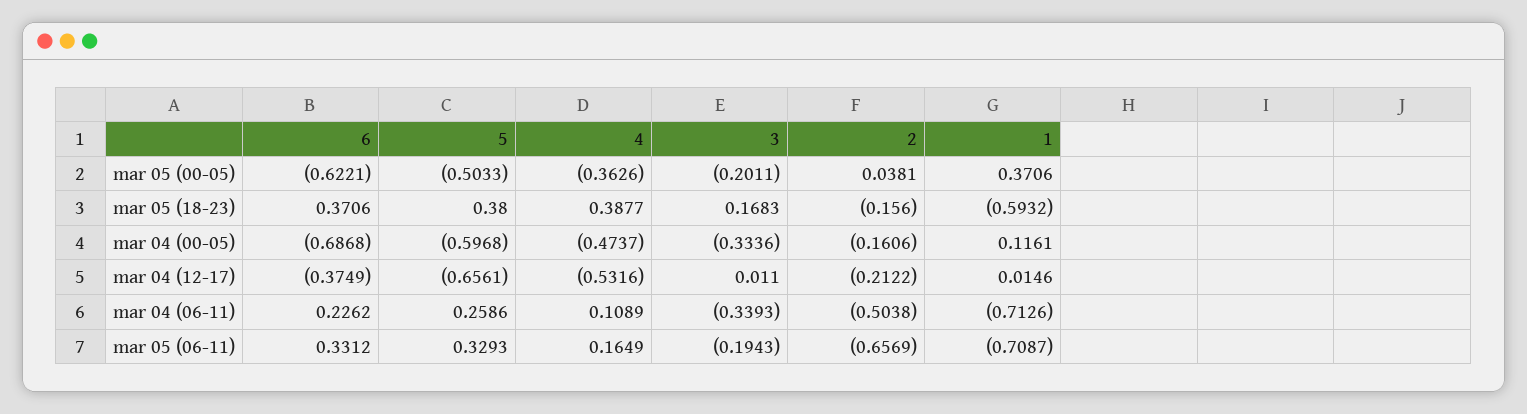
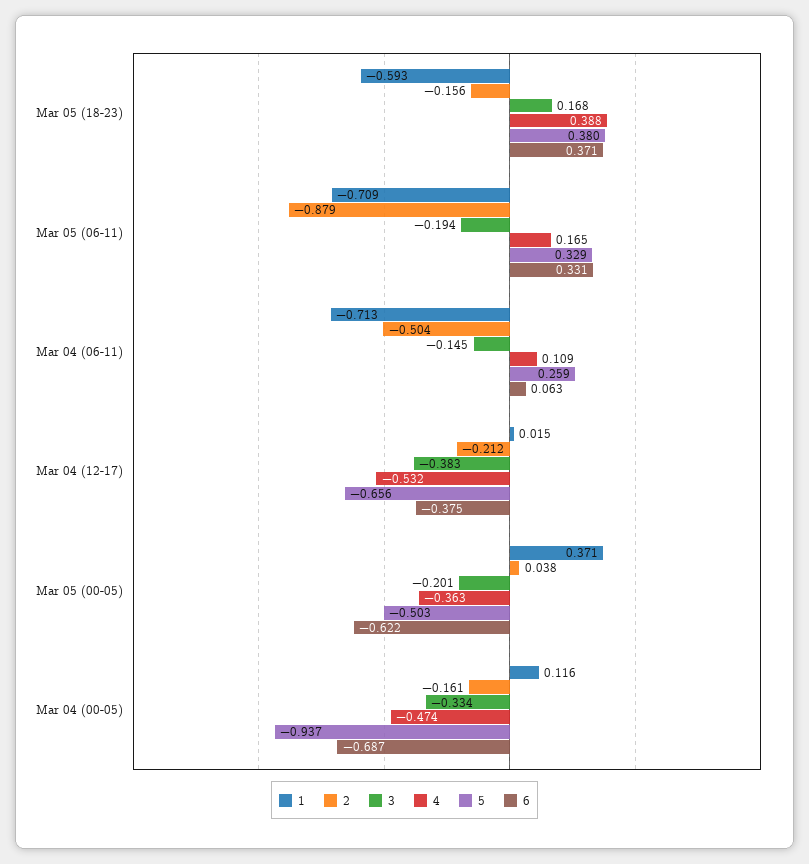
  {
    "6": {
      "mar 05 (00-05)": -0.6221,
      "mar 05 (18-23)": 0.3706,
      "mar 04 (00-05)": -0.6868,
      "mar 04 (12-17)": -0.3749,
-     "mar 04 (06-11)": 0.2262,
+     "mar 04 (06-11)": 0.063,
      "mar 05 (06-11)": 0.3312
    },
    "5": {
      "mar 05 (00-05)": -0.5033,
      "mar 05 (18-23)": 0.38,
-     "mar 04 (00-05)": -0.5968,
+     "mar 04 (00-05)": -0.937,
      "mar 04 (12-17)": -0.6561,
      "mar 04 (06-11)": 0.2586,
      "mar 05 (06-11)": 0.3293
    },
    "4": {
      "mar 05 (00-05)": -0.3626,
      "mar 05 (18-23)": 0.3877,
      "mar 04 (00-05)": -0.4737,
      "mar 04 (12-17)": -0.5316,
      "mar 04 (06-11)": 0.1089,
      "mar 05 (06-11)": 0.1649
    },
    "3": {
      "mar 05 (00-05)": -0.2011,
      "mar 05 (18-23)": 0.1683,
      "mar 04 (00-05)": -0.3336,
-     "mar 04 (12-17)": 0.011,
+     "mar 04 (12-17)": -0.383,
-     "mar 04 (06-11)": -0.3393,
+     "mar 04 (06-11)": -0.145,
      "mar 05 (06-11)": -0.1943
    },
    "2": {
      "mar 05 (00-05)": 0.0381,
      "mar 05 (18-23)": -0.156,
      "mar 04 (00-05)": -0.1606,
      "mar 04 (12-17)": -0.2122,
      "mar 04 (06-11)": -0.5038,
-     "mar 05 (06-11)": -0.6569
+     "mar 05 (06-11)": -0.879
    },
    "1": {
      "mar 05 (00-05)": 0.3706,
      "mar 05 (18-23)": -0.5932,
      "mar 04 (00-05)": 0.1161,
      "mar 04 (12-17)": 0.0146,
      "mar 04 (06-11)": -0.7126,
      "mar 05 (06-11)": -0.7087
    }
  }

